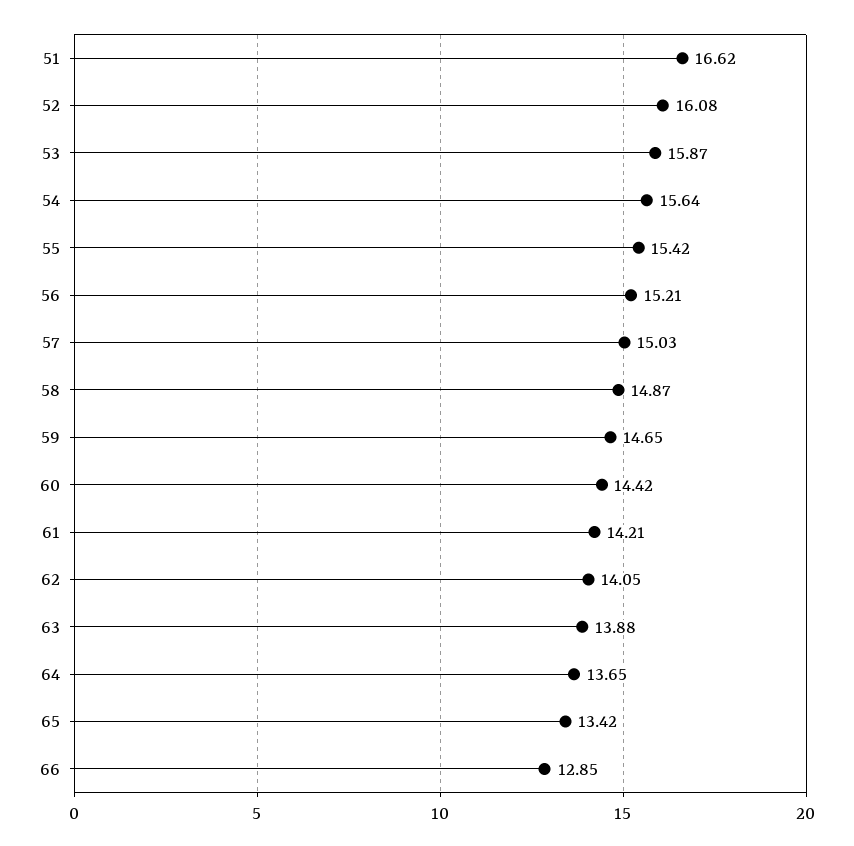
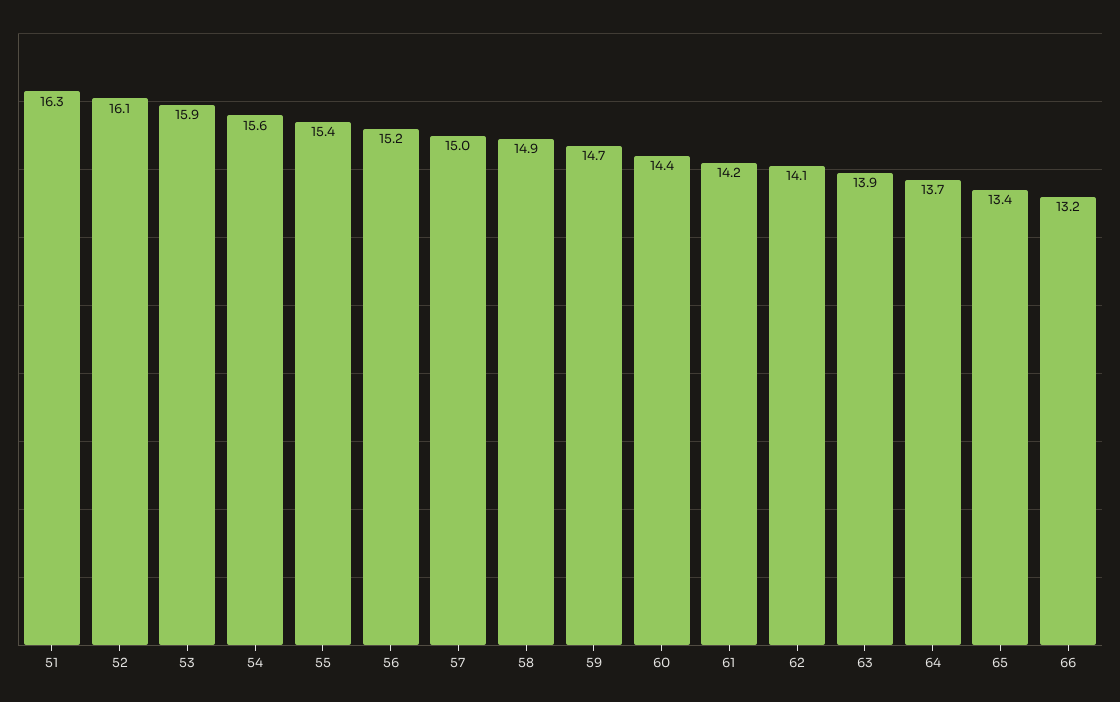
  {
-   "51": 16.62,
+   "51": 16.3,
    "52": 16.08,
    "53": 15.87,
    "54": 15.64,
    "55": 15.42,
    "56": 15.21,
    "57": 15.03,
    "58": 14.87,
    "59": 14.65,
    "60": 14.42,
    "61": 14.21,
    "62": 14.05,
    "63": 13.88,
    "64": 13.65,
    "65": 13.42,
-   "66": 12.85
+   "66": 13.2
  }

